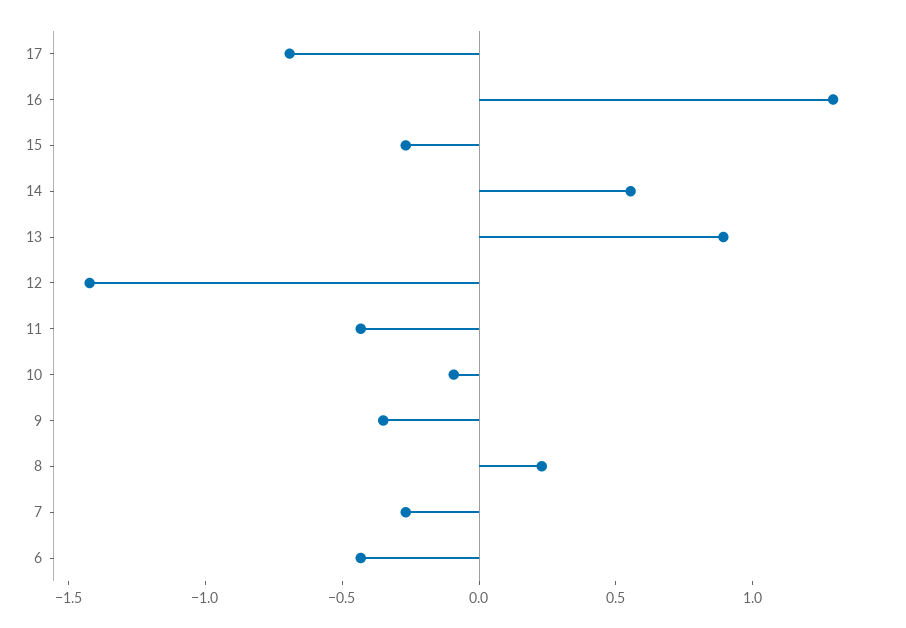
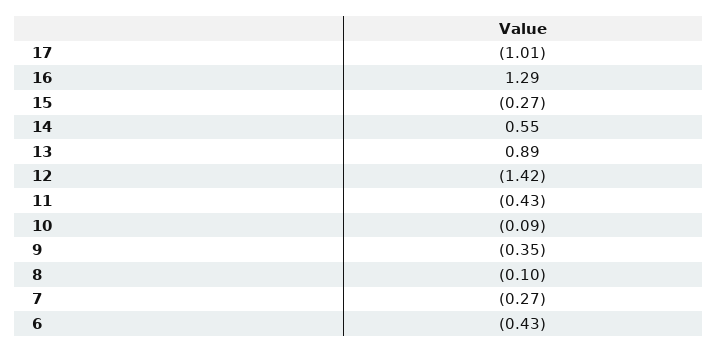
  {
-   "17": -0.7,
+   "17": -1.01,
    "16": 1.29,
    "15": -0.27,
    "14": 0.55,
    "13": 0.89,
    "12": -1.42,
    "11": -0.43,
    "10": -0.09,
    "9": -0.35,
-   "8": 0.2,
+   "8": -0.1,
    "7": -0.27,
    "6": -0.43
  }

